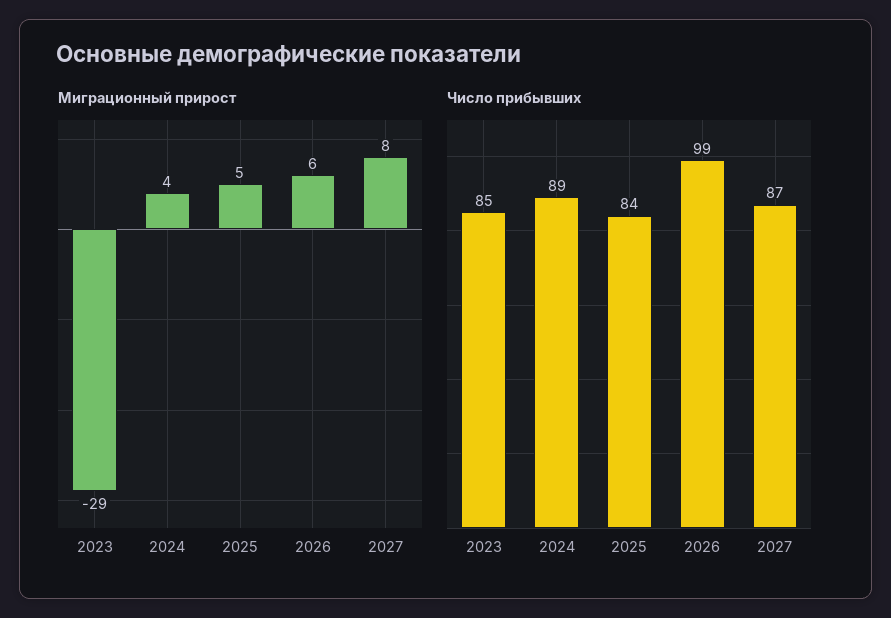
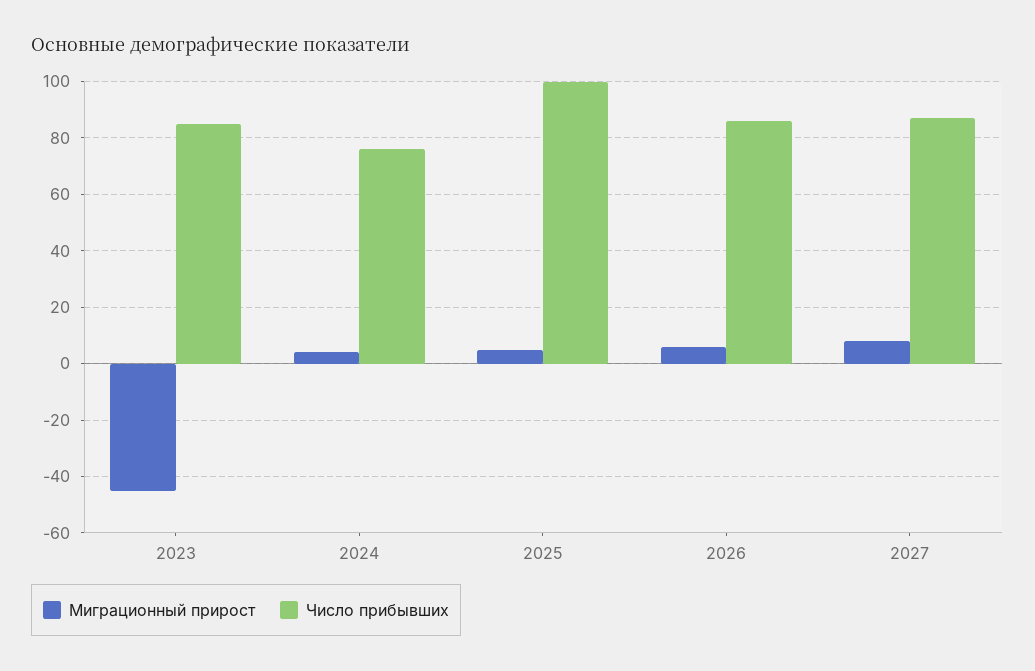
  {
    "Миграционный прирост": {
-     "2023": -29,
+     "2023": -45,
      "2024": 4,
      "2025": 5,
      "2026": 6,
      "2027": 8
    },
    "Число прибывших": {
      "2023": 85,
-     "2024": 89,
+     "2024": 75,
-     "2025": 84,
+     "2025": 100,
-     "2026": 99,
+     "2026": 85,
      "2027": 87
    }
  }

